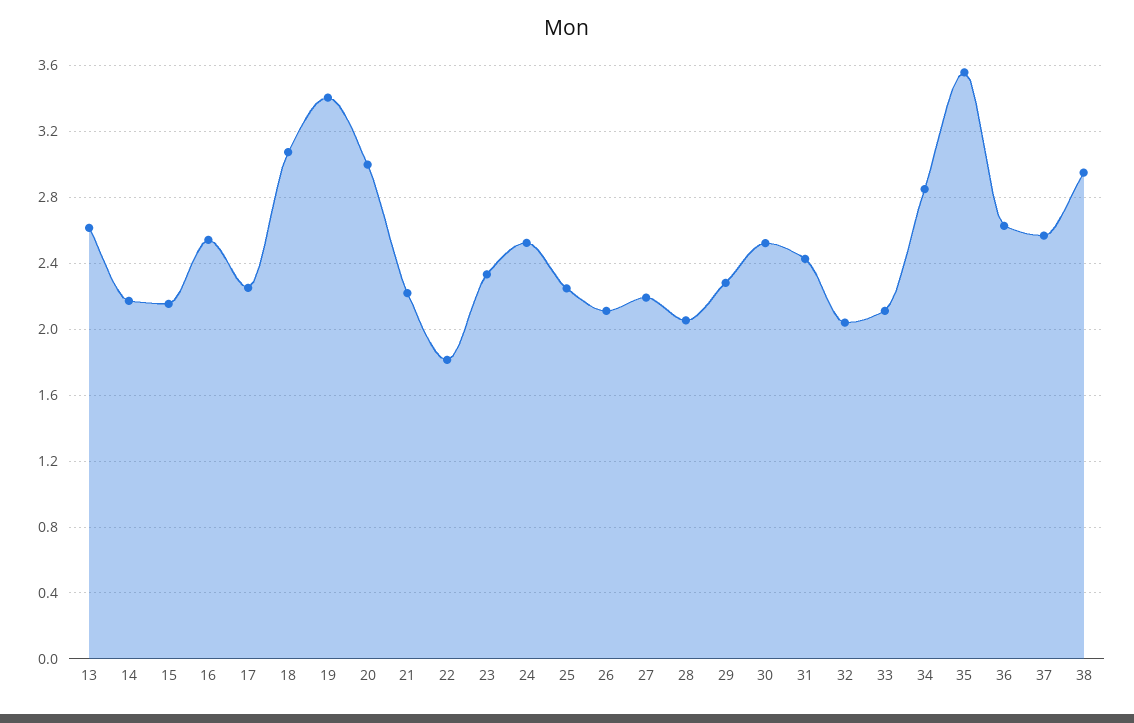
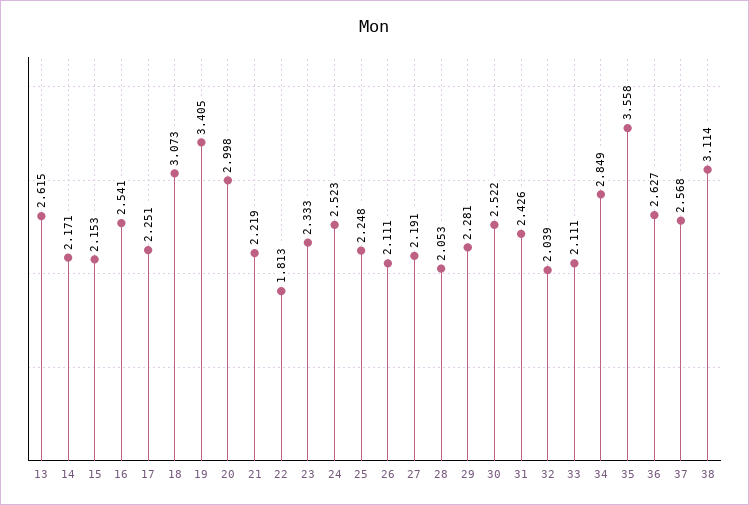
  {
    "13": 2.615,
    "14": 2.171,
    "15": 2.153,
    "16": 2.541,
    "17": 2.251,
    "18": 3.073,
    "19": 3.405,
    "20": 2.998,
    "21": 2.219,
    "22": 1.813,
    "23": 2.333,
    "24": 2.523,
    "25": 2.248,
    "26": 2.111,
    "27": 2.191,
    "28": 2.053,
    "29": 2.281,
    "30": 2.522,
    "31": 2.426,
    "32": 2.039,
    "33": 2.111,
    "34": 2.849,
    "35": 3.558,
    "36": 2.627,
    "37": 2.568,
-   "38": 2.95
+   "38": 3.114
  }

